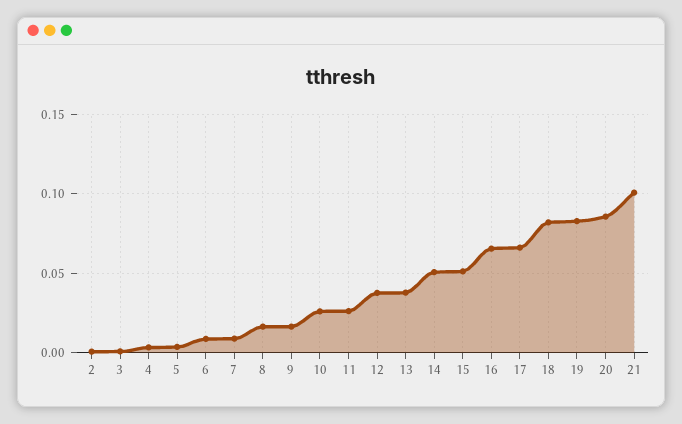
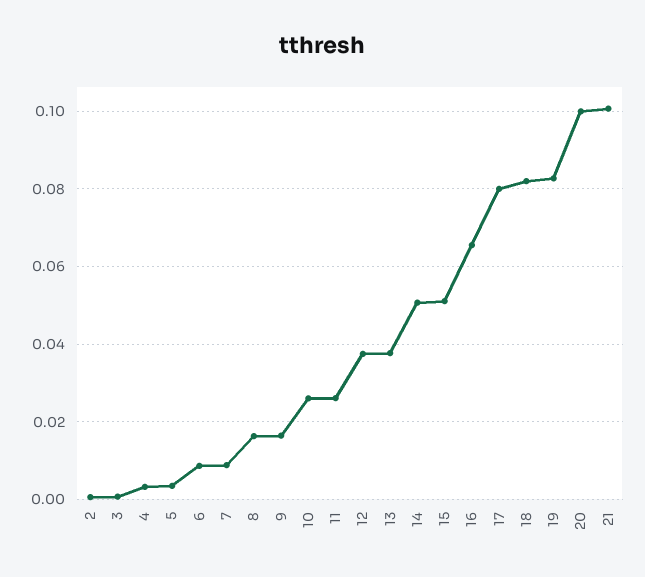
  {
    "2": 0,
    "3": 0,
    "4": 0.004,
    "5": 0.004,
    "6": 0.008,
    "7": 0.008,
    "8": 0.016,
    "9": 0.016,
    "10": 0.026,
    "11": 0.026,
    "12": 0.038,
    "13": 0.038,
    "14": 0.05,
    "15": 0.052,
    "16": 0.066,
-   "17": 0.065,
+   "17": 0.08,
    "18": 0.082,
    "19": 0.082,
-   "20": 0.085,
+   "20": 0.1,
    "21": 0.1
  }

